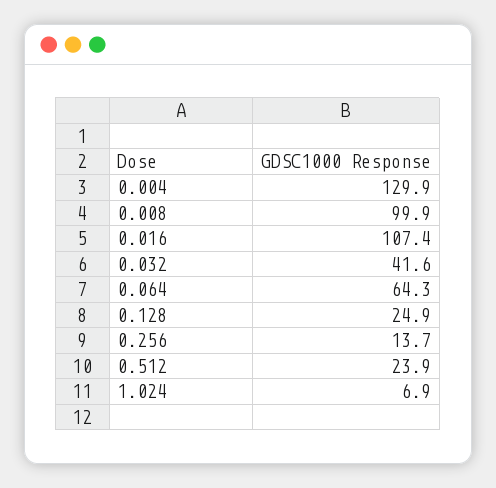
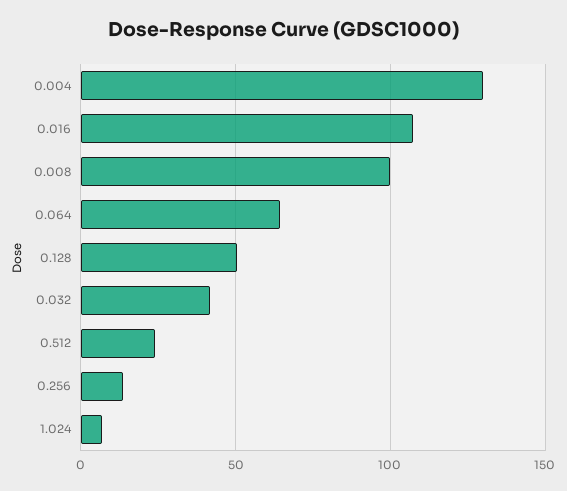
  {
    "0.004": 129.9,
    "0.008": 99.9,
    "0.016": 107.4,
    "0.032": 41.6,
    "0.064": 64.3,
-   "0.128": 24.9,
+   "0.128": 50,
    "0.256": 13.7,
    "0.512": 23.9,
    "1.024": 6.9
  }

